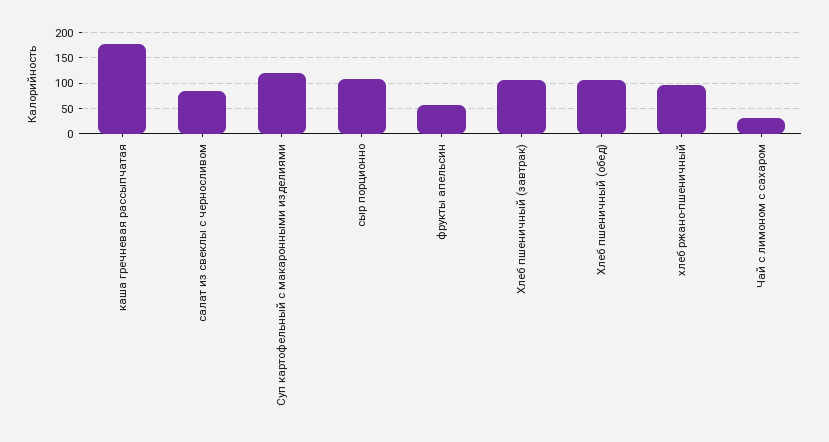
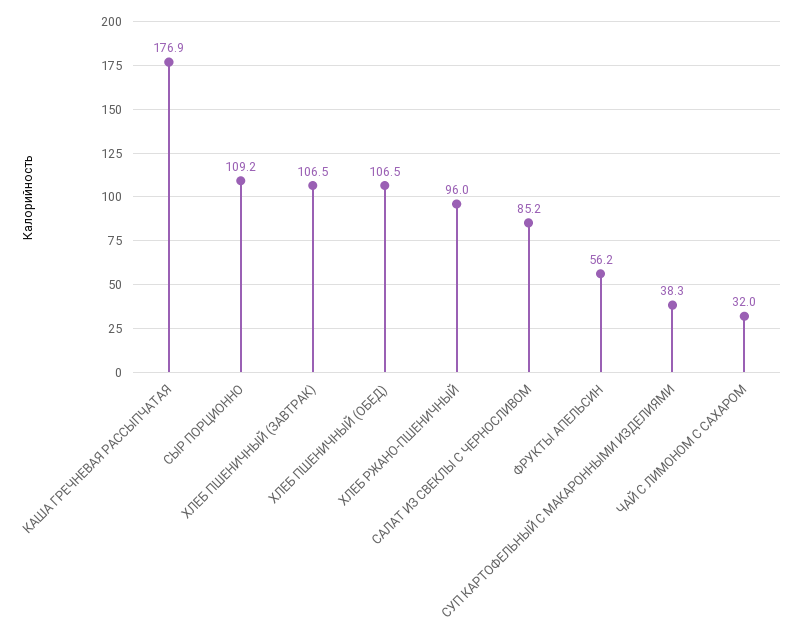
  {
    "каша гречневая рассыпчатая": 176.9,
    "салат из свеклы с черносливом": 85.2,
-   "Суп картофельный с макаронными изделиями": 125,
+   "Суп картофельный с макаронными изделиями": 38.3,
    "сыр порционно": 109.2,
    "фрукты апельсин": 56.2,
    "Хлеб пшеничный (завтрак)": 106.5,
    "Хлеб пшеничный (обед)": 106.5,
    "хлеб ржано-пшеничный": 96,
    "Чай с лимоном с сахаром": 32
  }

